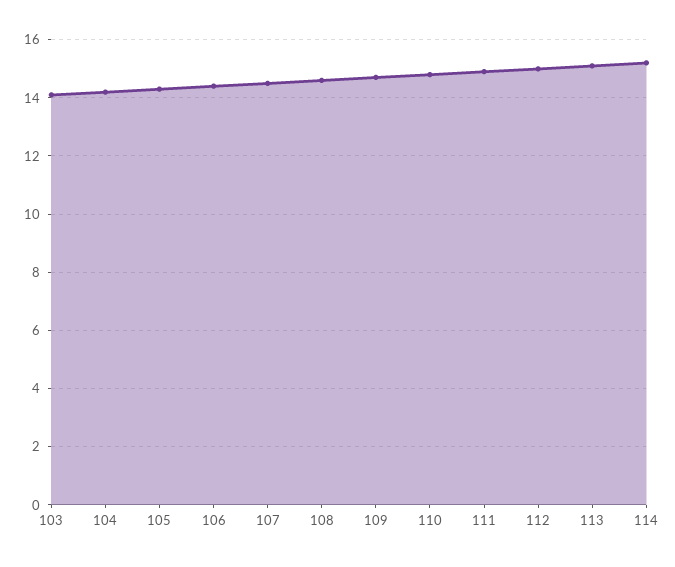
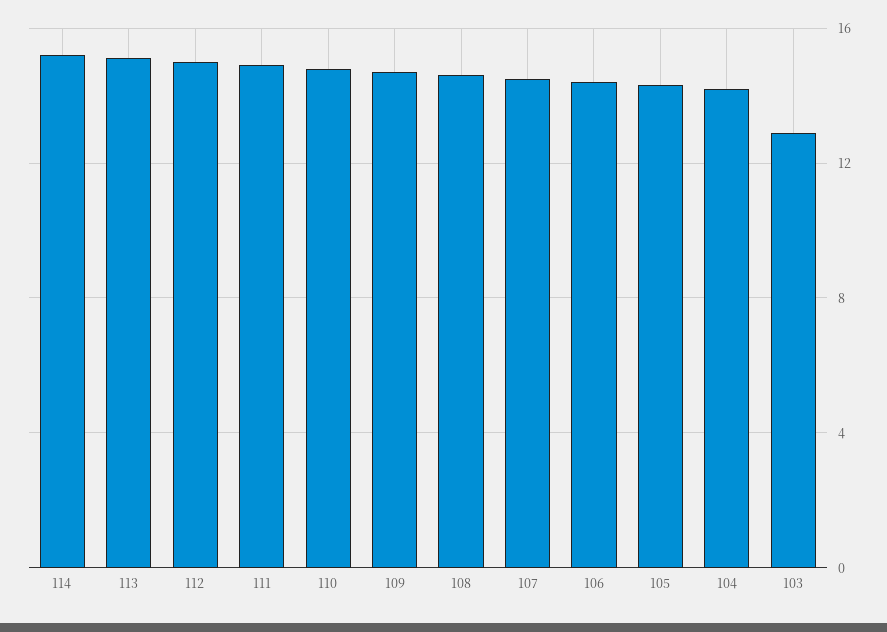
  {
-   "103": 14,
+   "103": 13,
    "104": 14,
    "105": 14.5,
    "106": 14.5,
    "107": 14.5,
    "108": 14.5,
    "109": 14.5,
    "110": 15,
    "111": 15,
    "112": 15,
    "113": 15,
    "114": 15
  }

